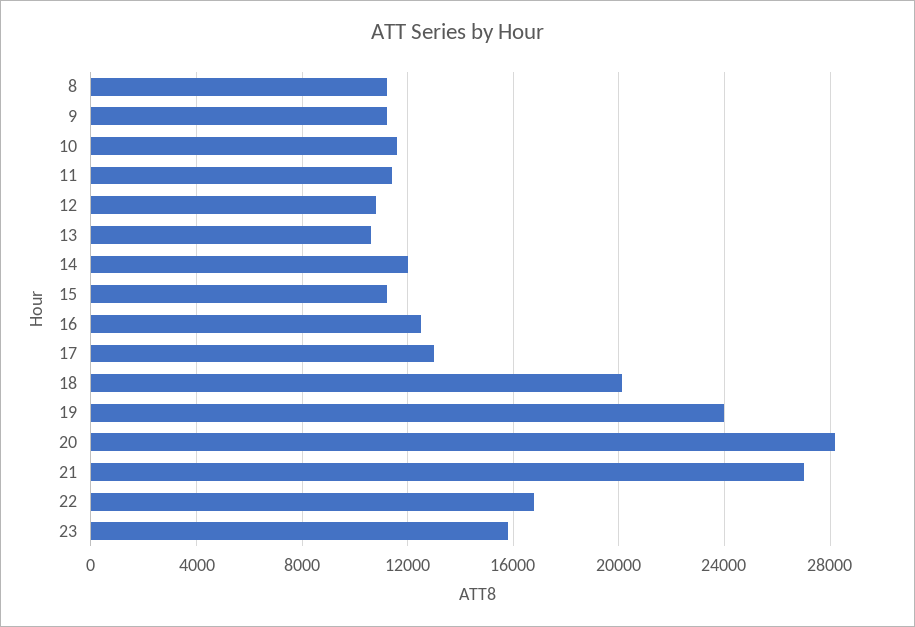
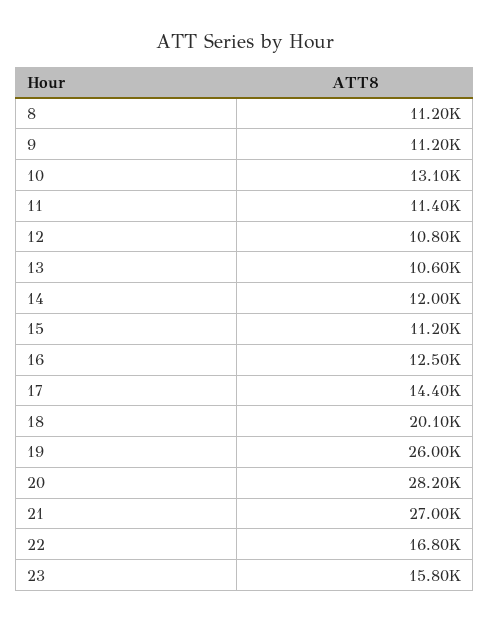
  {
    "8": 11200,
    "9": 11200,
-   "10": 11500,
+   "10": 13100,
    "11": 11400,
    "12": 10800,
    "13": 10600,
    "14": 12000,
    "15": 11200,
    "16": 12500,
-   "17": 13000,
+   "17": 14400,
    "18": 20100,
-   "19": 24000,
+   "19": 26000,
    "20": 28200,
    "21": 27000,
    "22": 16800,
    "23": 15800
  }

